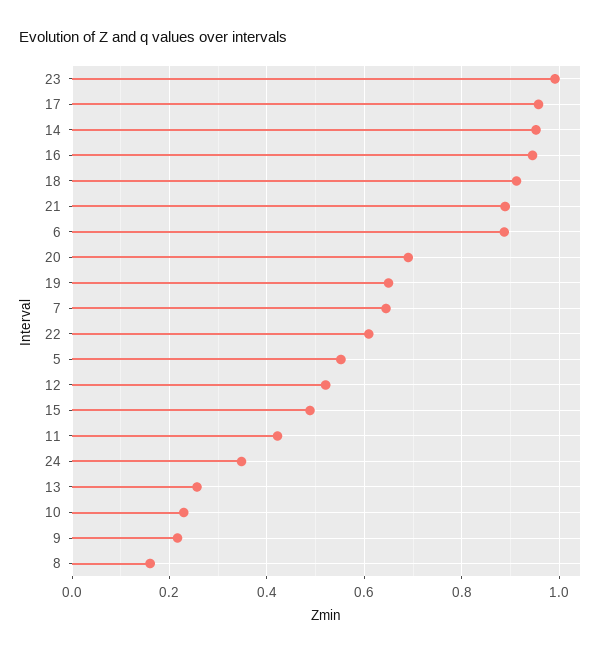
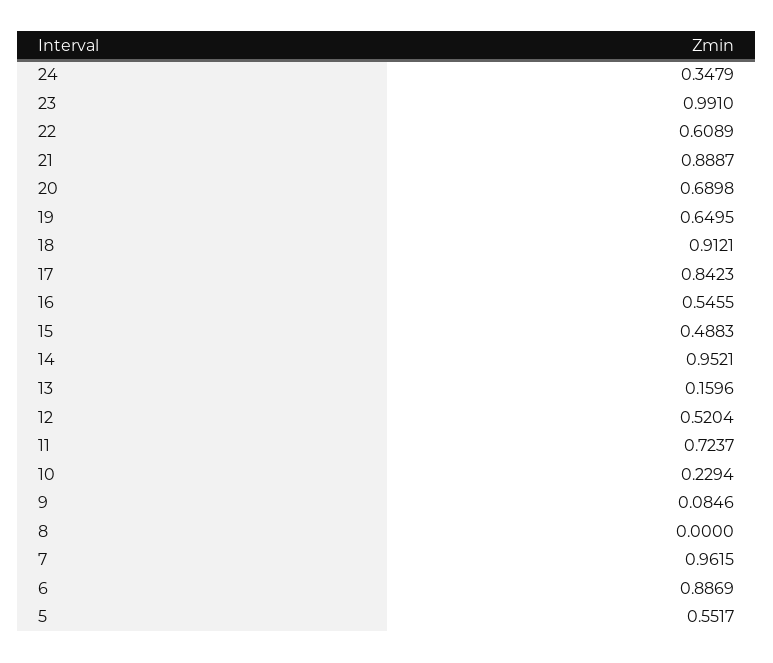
  {
    "23": 0.991,
-   "17": 0.96,
+   "17": 0.8423,
    "14": 0.9521,
-   "16": 0.94,
+   "16": 0.5455,
    "18": 0.9121,
    "21": 0.8887,
    "6": 0.8869,
    "20": 0.6898,
    "19": 0.6495,
-   "7": 0.64,
+   "7": 0.9615,
    "22": 0.6089,
    "5": 0.5517,
    "12": 0.5204,
    "15": 0.4883,
-   "11": 0.42,
+   "11": 0.7237,
    "24": 0.3479,
-   "13": 0.26,
+   "13": 0.1596,
    "10": 0.2294,
-   "9": 0.22,
+   "9": 0.0846,
-   "8": 0.16
+   "8": 0
  }

